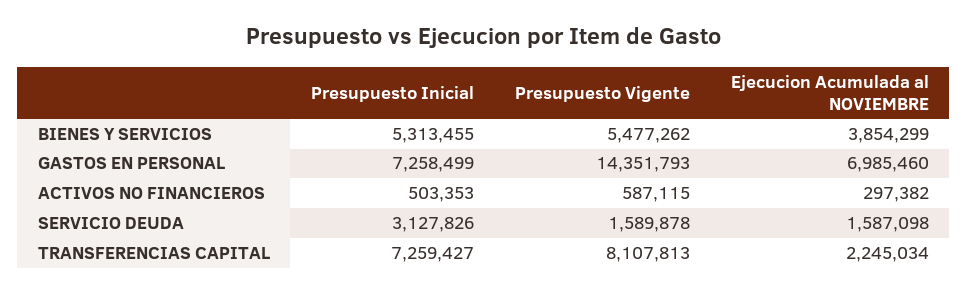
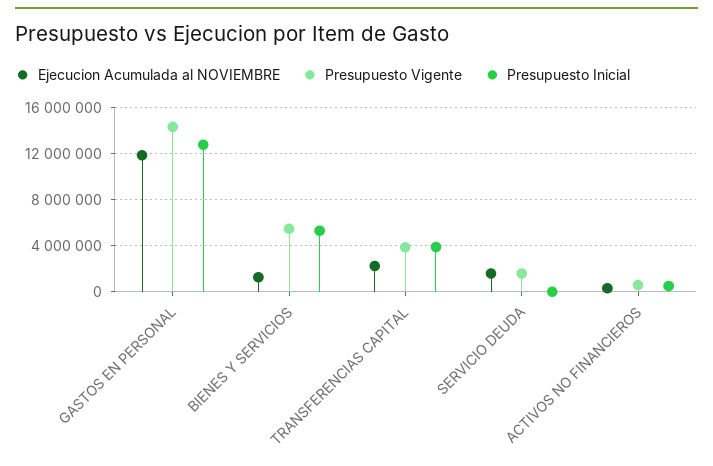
  {
    "Presupuesto Inicial": {
      "BIENES Y SERVICIOS": 5313455,
-     "GASTOS EN PERSONAL": 7258499,
+     "GASTOS EN PERSONAL": 13000000,
      "ACTIVOS NO FINANCIEROS": 503353,
-     "SERVICIO DEUDA": 3127826,
+     "SERVICIO DEUDA": 0,
-     "TRANSFERENCIAS CAPITAL": 7259427
+     "TRANSFERENCIAS CAPITAL": 4000000
    },
    "Presupuesto Vigente": {
      "BIENES Y SERVICIOS": 5477262,
      "GASTOS EN PERSONAL": 14351793,
      "ACTIVOS NO FINANCIEROS": 587115,
      "SERVICIO DEUDA": 1589878,
-     "TRANSFERENCIAS CAPITAL": 8107813
+     "TRANSFERENCIAS CAPITAL": 4000000
    },
    "Ejecucion Acumulada al NOVIEMBRE": {
-     "BIENES Y SERVICIOS": 3854299,
+     "BIENES Y SERVICIOS": 1000000,
-     "GASTOS EN PERSONAL": 6985460,
+     "GASTOS EN PERSONAL": 12000000,
      "ACTIVOS NO FINANCIEROS": 297382,
      "SERVICIO DEUDA": 1587098,
      "TRANSFERENCIAS CAPITAL": 2245034
    }
  }

